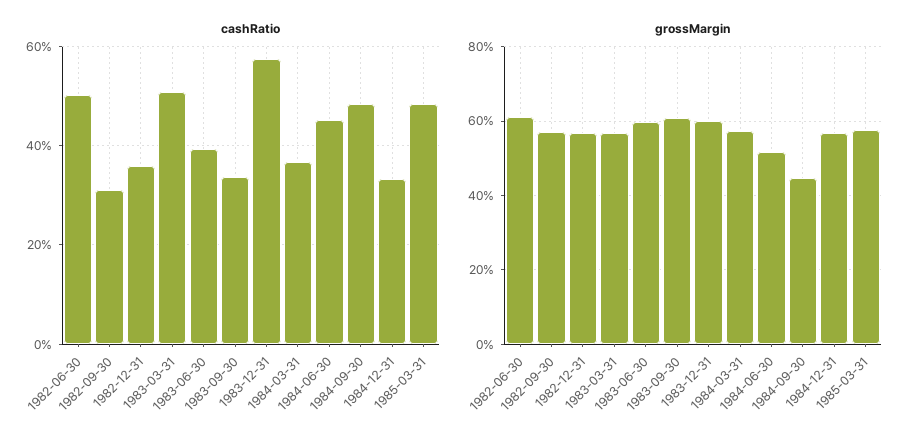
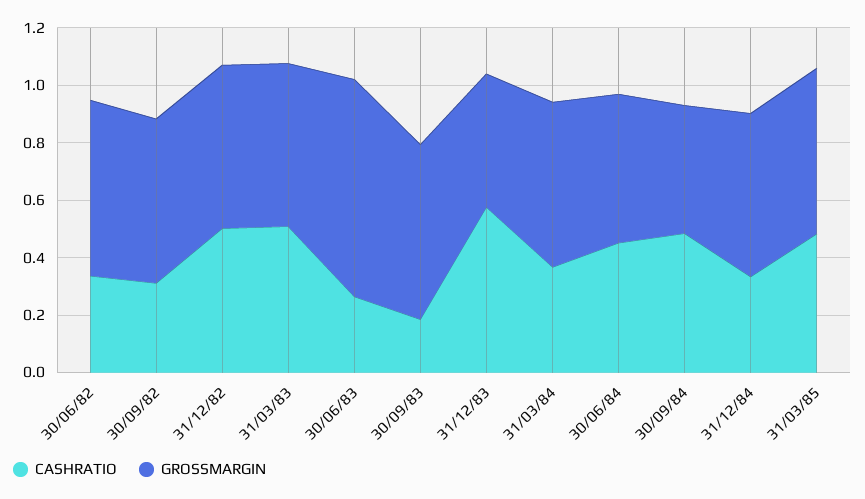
  {
    "cashRatio": {
-     "1982-06-30": 0.5,
+     "1982-06-30": 0.35,
      "1982-09-30": 0.32,
-     "1982-12-31": 0.36,
+     "1982-12-31": 0.5,
      "1983-03-31": 0.5,
-     "1983-06-30": 0.4,
+     "1983-06-30": 0.25,
-     "1983-09-30": 0.34,
+     "1983-09-30": 0.2,
      "1983-12-31": 0.58,
      "1984-03-31": 0.36,
      "1984-06-30": 0.46,
      "1984-09-30": 0.48,
      "1984-12-31": 0.34,
      "1985-03-31": 0.48
    },
    "grossMargin": {
      "1982-06-30": 0.62,
      "1982-09-30": 0.58,
      "1982-12-31": 0.56,
      "1983-03-31": 0.56,
-     "1983-06-30": 0.6,
+     "1983-06-30": 0.75,
      "1983-09-30": 0.6,
-     "1983-12-31": 0.6,
+     "1983-12-31": 0.45,
      "1984-03-31": 0.58,
      "1984-06-30": 0.52,
      "1984-09-30": 0.44,
      "1984-12-31": 0.56,
      "1985-03-31": 0.58
    }
  }

